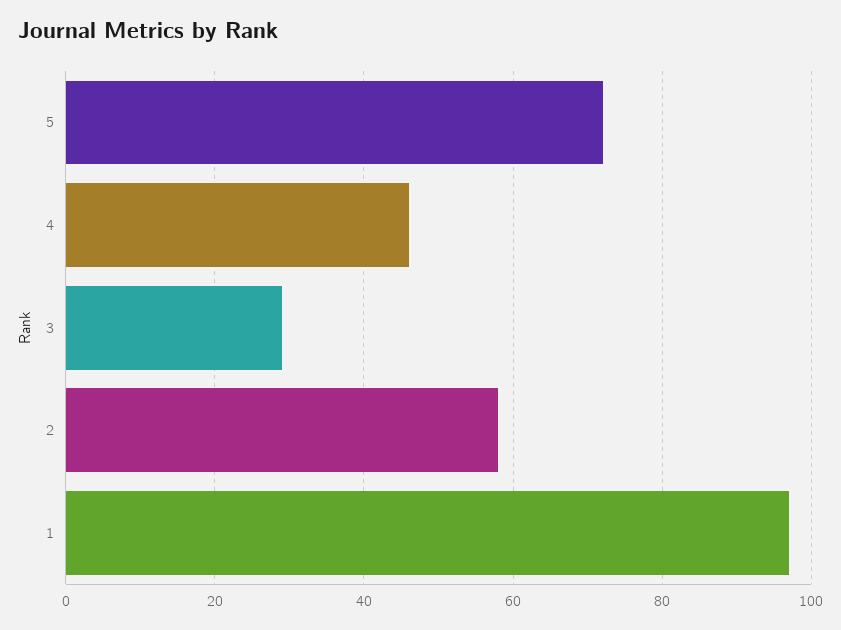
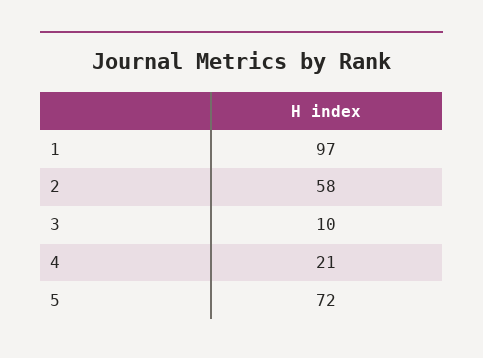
  {
    "5": 72,
-   "4": 45,
+   "4": 21,
-   "3": 30,
+   "3": 10,
    "2": 58,
    "1": 97
  }

